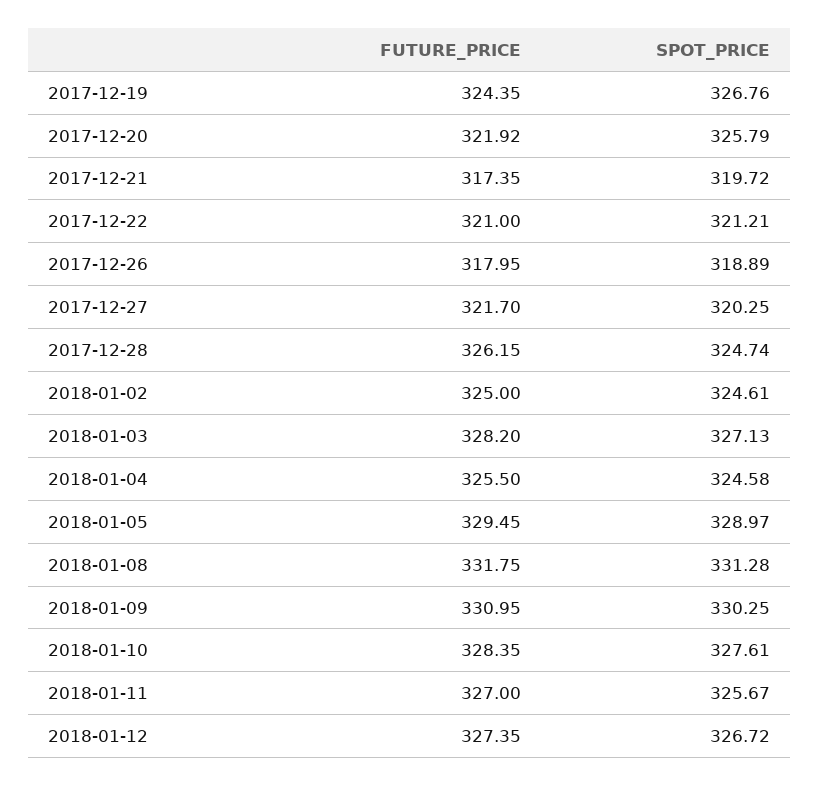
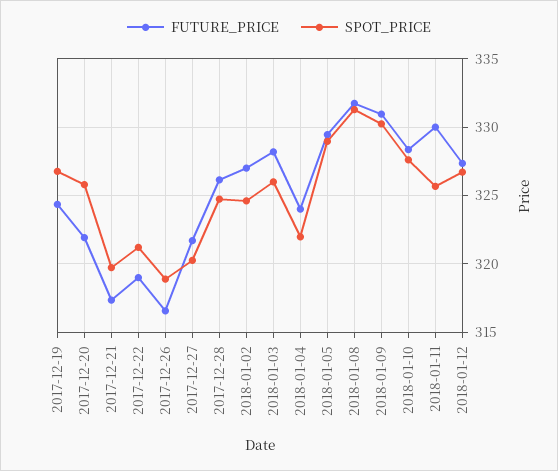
  {
    "FUTURE_PRICE": {
      "2017-12-19": 324.35,
      "2017-12-20": 321.92,
      "2017-12-21": 317.35,
-     "2017-12-22": 321,
+     "2017-12-22": 319,
-     "2017-12-26": 317.95,
+     "2017-12-26": 316.5,
      "2017-12-27": 321.7,
      "2017-12-28": 326.15,
-     "2018-01-02": 325,
+     "2018-01-02": 327,
      "2018-01-03": 328.2,
-     "2018-01-04": 325.5,
+     "2018-01-04": 324,
      "2018-01-05": 329.45,
      "2018-01-08": 331.75,
      "2018-01-09": 330.95,
      "2018-01-10": 328.35,
-     "2018-01-11": 327,
+     "2018-01-11": 330,
      "2018-01-12": 327.35
    },
    "SPOT_PRICE": {
      "2017-12-19": 326.76,
      "2017-12-20": 325.79,
      "2017-12-21": 319.72,
      "2017-12-22": 321.21,
      "2017-12-26": 318.89,
      "2017-12-27": 320.25,
      "2017-12-28": 324.74,
      "2018-01-02": 324.61,
-     "2018-01-03": 327.13,
+     "2018-01-03": 326,
-     "2018-01-04": 324.58,
+     "2018-01-04": 322,
      "2018-01-05": 328.97,
      "2018-01-08": 331.28,
      "2018-01-09": 330.25,
      "2018-01-10": 327.61,
      "2018-01-11": 325.67,
      "2018-01-12": 326.72
    }
  }

